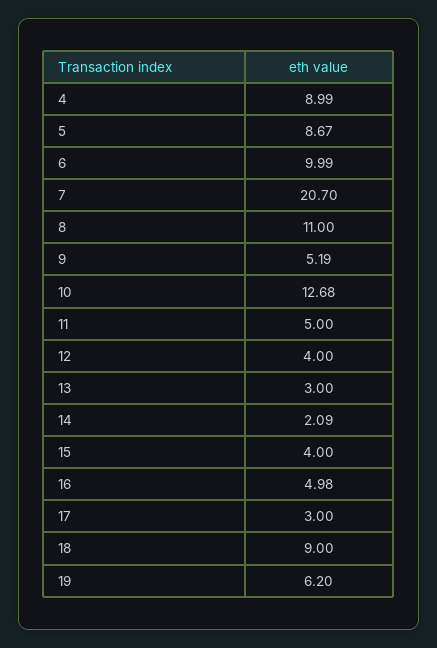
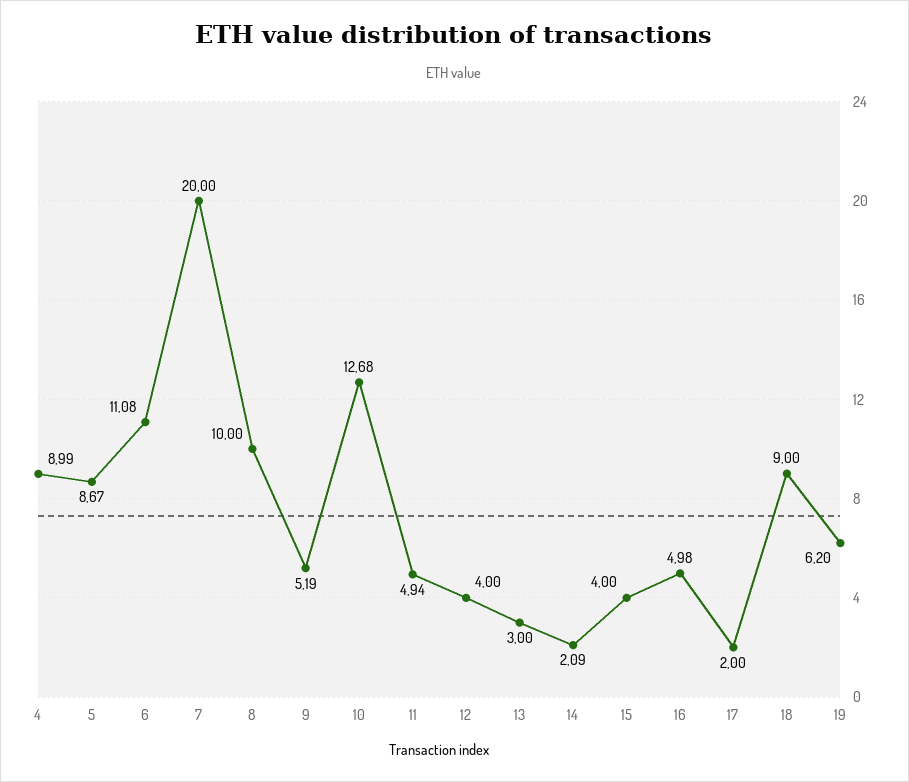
  {
    "4": 8.99,
    "5": 8.67,
-   "6": 9.99,
+   "6": 11.08,
-   "7": 20.7,
+   "7": 20,
-   "8": 11,
+   "8": 10,
    "9": 5.19,
    "10": 12.68,
-   "11": 5,
+   "11": 4.94,
    "12": 4,
    "13": 3,
    "14": 2.09,
    "15": 4,
    "16": 4.98,
-   "17": 3,
+   "17": 2,
    "18": 9,
    "19": 6.2
  }

